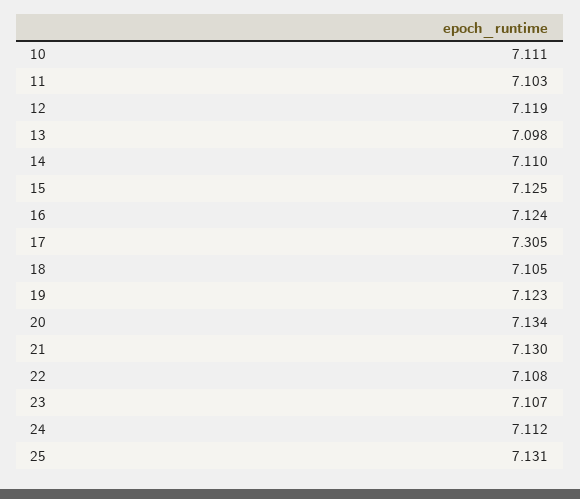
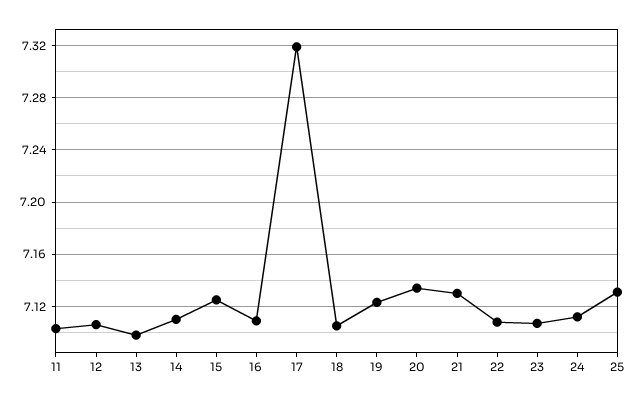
  {
-   "10": 7.111,
    "11": 7.103,
-   "12": 7.119,
+   "12": 7.105,
    "13": 7.098,
    "14": 7.11,
    "15": 7.125,
-   "16": 7.124,
+   "16": 7.11,
-   "17": 7.305,
+   "17": 7.32,
    "18": 7.105,
    "19": 7.123,
    "20": 7.134,
    "21": 7.13,
    "22": 7.108,
    "23": 7.107,
    "24": 7.112,
    "25": 7.131
  }

